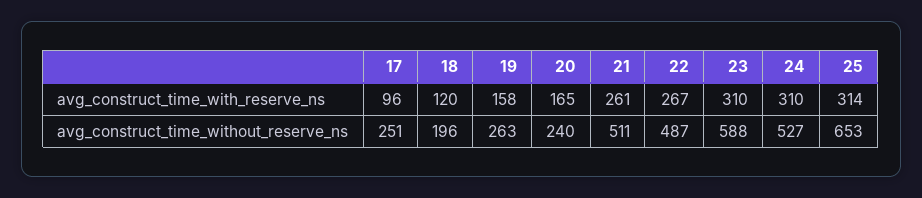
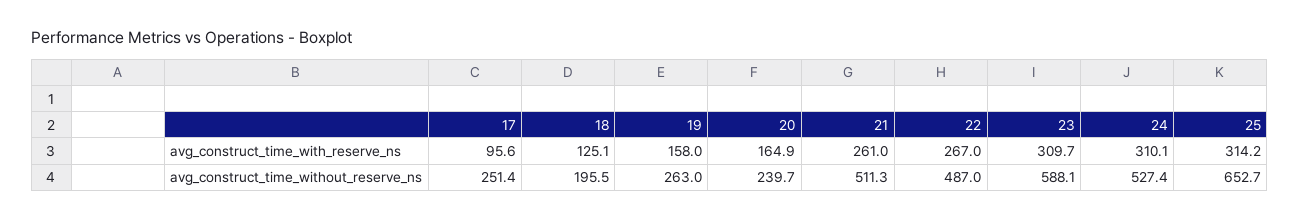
  {
    "17": {
      "avg_construct_time_with_reserve_ns": 95.6,
      "avg_construct_time_without_reserve_ns": 251.4
    },
    "18": {
-     "avg_construct_time_with_reserve_ns": 120,
+     "avg_construct_time_with_reserve_ns": 125.1,
      "avg_construct_time_without_reserve_ns": 195.5
    },
    "19": {
      "avg_construct_time_with_reserve_ns": 158,
      "avg_construct_time_without_reserve_ns": 263
    },
    "20": {
      "avg_construct_time_with_reserve_ns": 164.9,
      "avg_construct_time_without_reserve_ns": 239.7
    },
    "21": {
      "avg_construct_time_with_reserve_ns": 261,
      "avg_construct_time_without_reserve_ns": 511.3
    },
    "22": {
      "avg_construct_time_with_reserve_ns": 267,
      "avg_construct_time_without_reserve_ns": 487
    },
    "23": {
      "avg_construct_time_with_reserve_ns": 309.7,
      "avg_construct_time_without_reserve_ns": 588.1
    },
    "24": {
      "avg_construct_time_with_reserve_ns": 310.1,
      "avg_construct_time_without_reserve_ns": 527.4
    },
    "25": {
      "avg_construct_time_with_reserve_ns": 314.2,
      "avg_construct_time_without_reserve_ns": 652.7
    }
  }

